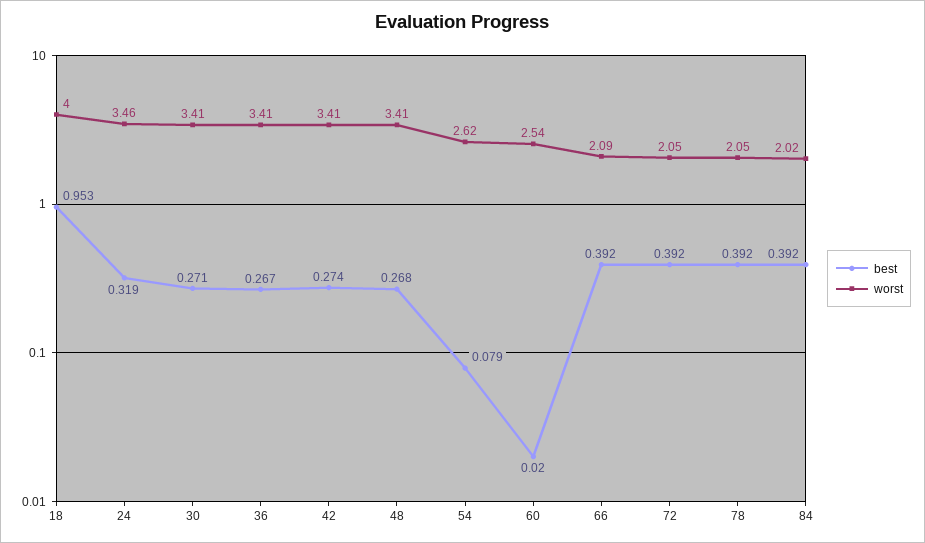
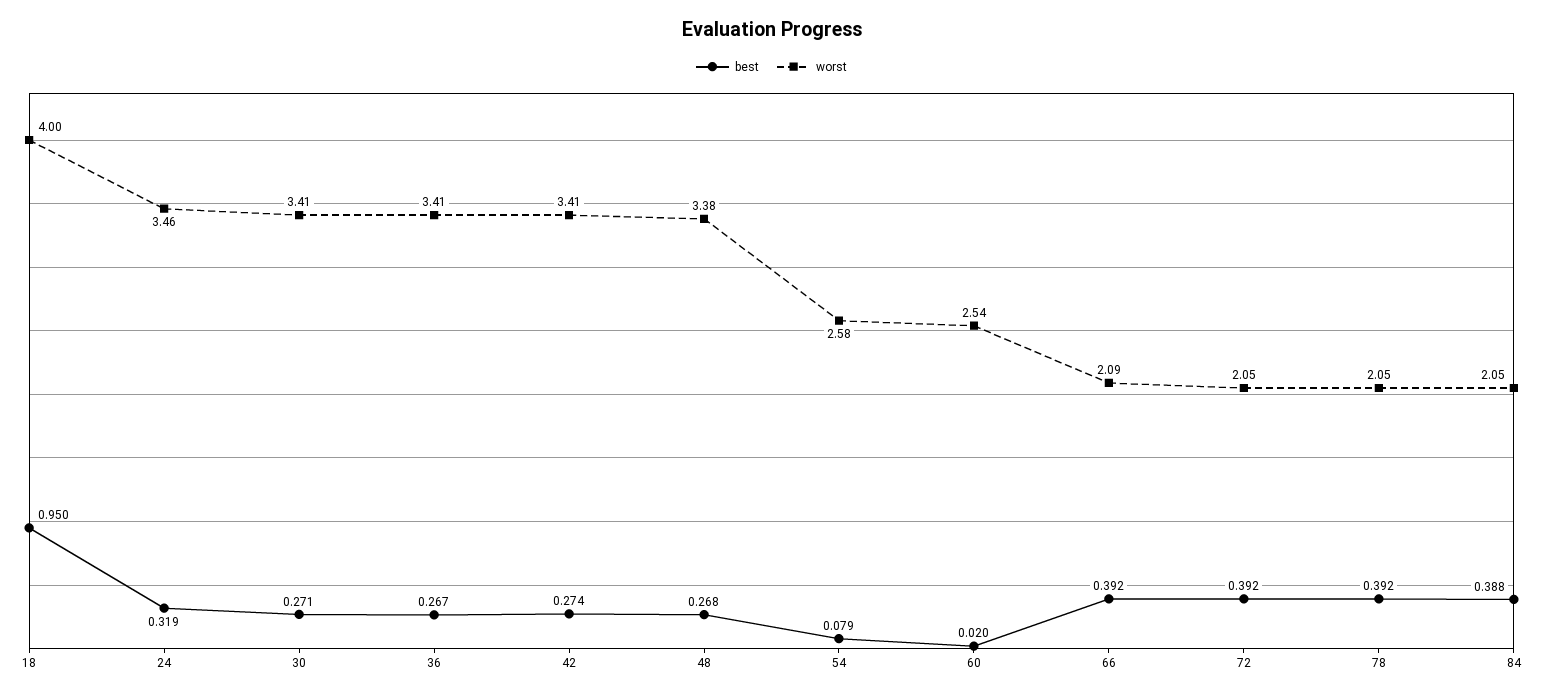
  {
    "best": {
-     "18": 0.953,
+     "18": 0.95,
      "24": 0.319,
      "30": 0.271,
      "36": 0.267,
      "42": 0.274,
      "48": 0.268,
      "54": 0.079,
      "60": 0.02,
      "66": 0.392,
      "72": 0.392,
      "78": 0.392,
-     "84": 0.392
+     "84": 0.388
    },
    "worst": {
      "18": 4,
      "24": 3.46,
      "30": 3.41,
      "36": 3.41,
      "42": 3.41,
-     "48": 3.41,
+     "48": 3.38,
-     "54": 2.62,
+     "54": 2.58,
      "60": 2.54,
      "66": 2.09,
      "72": 2.05,
      "78": 2.05,
-     "84": 2.02
+     "84": 2.05
    }
  }

